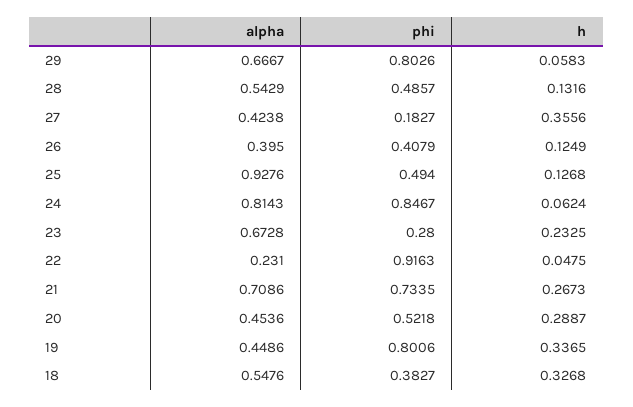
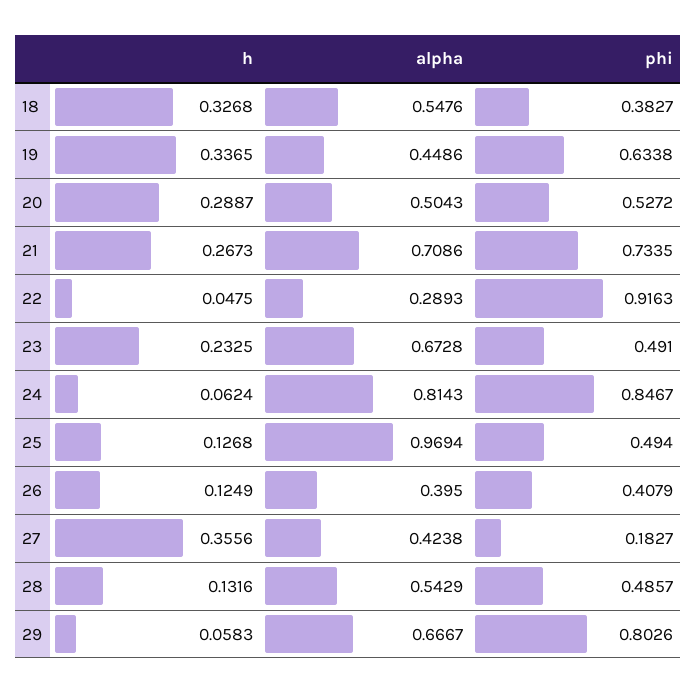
  {
    "alpha": {
      "29": 0.6667,
      "28": 0.5429,
      "27": 0.4238,
      "26": 0.395,
-     "25": 0.9276,
+     "25": 0.9694,
      "24": 0.8143,
      "23": 0.6728,
-     "22": 0.231,
+     "22": 0.2893,
      "21": 0.7086,
-     "20": 0.4536,
+     "20": 0.5043,
      "19": 0.4486,
      "18": 0.5476
    },
    "phi": {
      "29": 0.8026,
      "28": 0.4857,
      "27": 0.1827,
      "26": 0.4079,
      "25": 0.494,
      "24": 0.8467,
-     "23": 0.28,
+     "23": 0.491,
      "22": 0.9163,
      "21": 0.7335,
-     "20": 0.5218,
+     "20": 0.5272,
-     "19": 0.8006,
+     "19": 0.6338,
      "18": 0.3827
    },
    "h": {
      "29": 0.0583,
      "28": 0.1316,
      "27": 0.3556,
      "26": 0.1249,
      "25": 0.1268,
      "24": 0.0624,
      "23": 0.2325,
      "22": 0.0475,
      "21": 0.2673,
      "20": 0.2887,
      "19": 0.3365,
      "18": 0.3268
    }
  }

